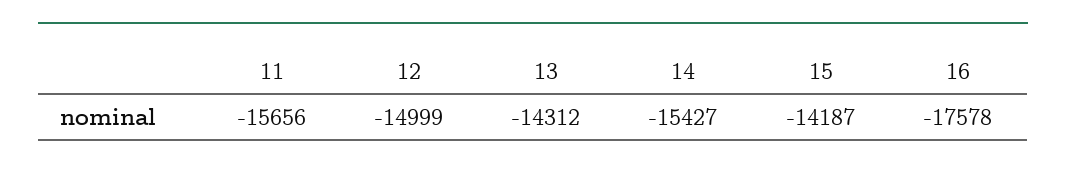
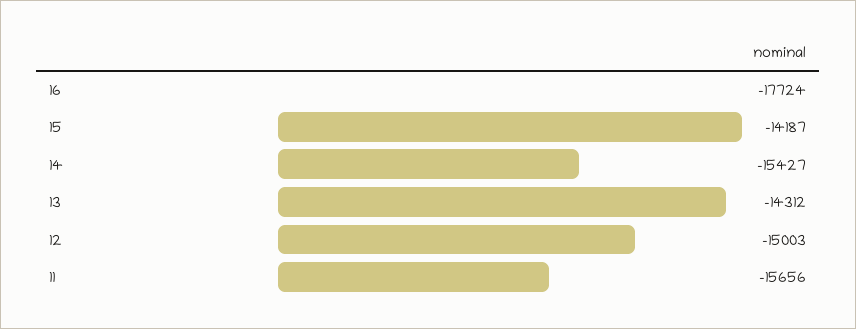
  {
    "11": -15656,
-   "12": -14999,
+   "12": -15003,
    "13": -14312,
    "14": -15427,
    "15": -14187,
-   "16": -17578
+   "16": -17724
  }

